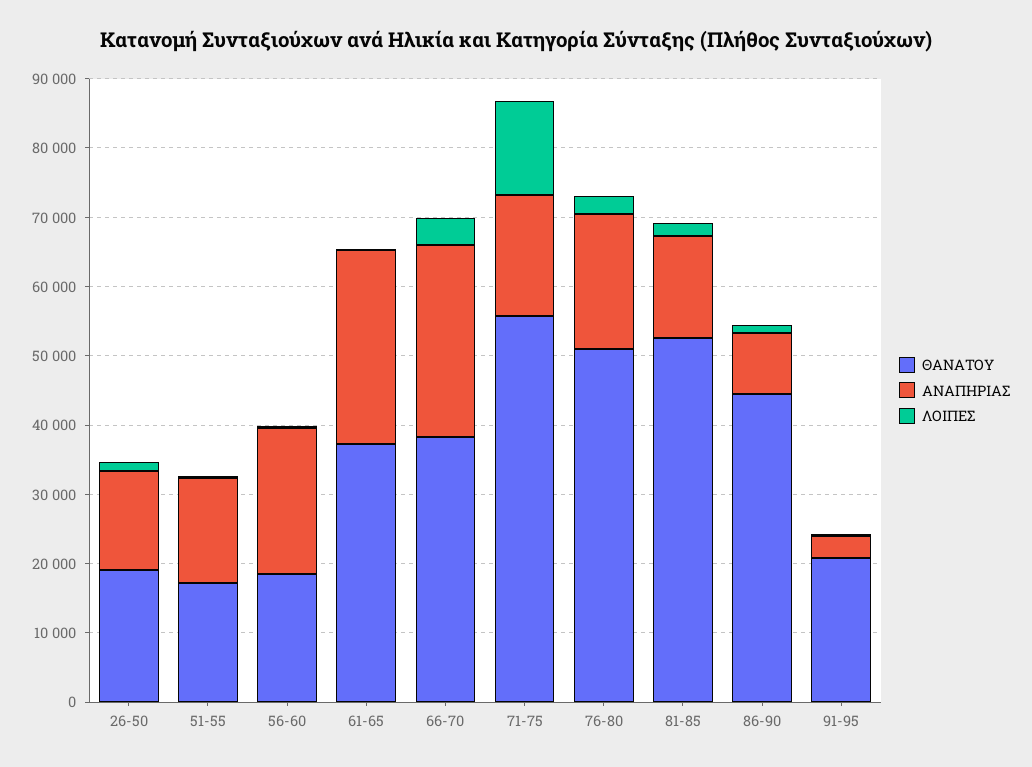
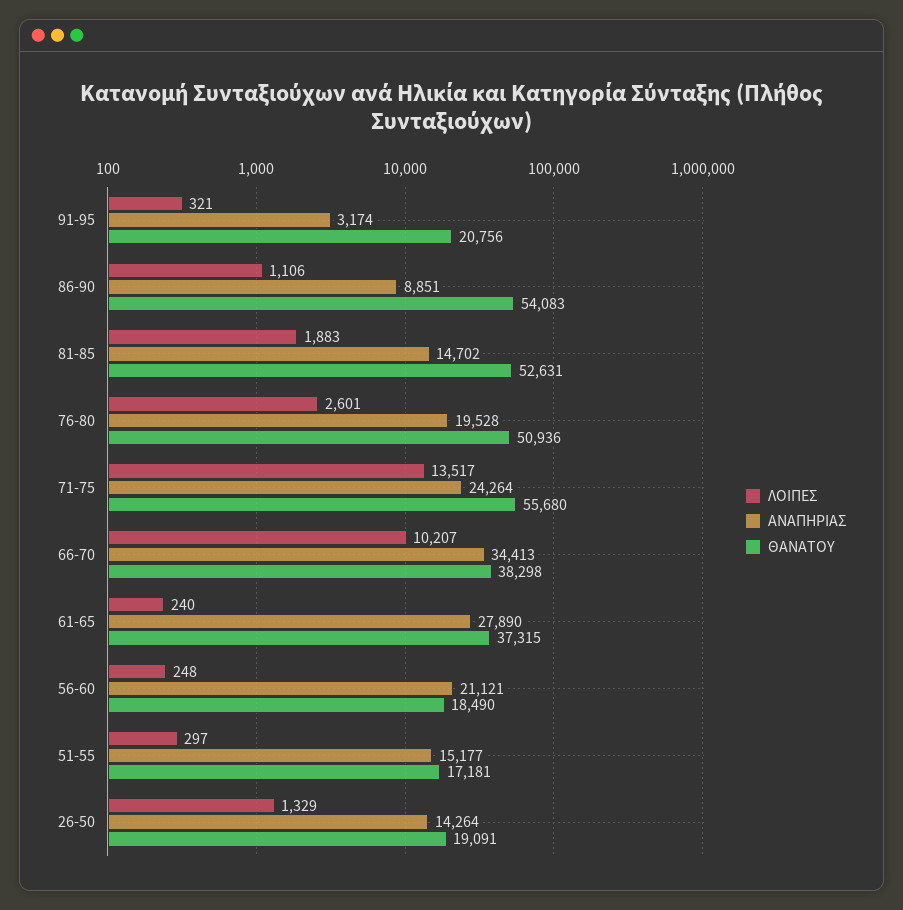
  {
    "ΘΑΝΑΤΟΥ": {
      "26-50": 19091,
      "51-55": 17181,
      "56-60": 18490,
      "61-65": 37315,
      "66-70": 38298,
      "71-75": 55680,
      "76-80": 50936,
      "81-85": 52631,
-     "86-90": 44000,
+     "86-90": 54083,
      "91-95": 20756
    },
    "ΑΝΑΠΗΡΙΑΣ": {
      "26-50": 14264,
      "51-55": 15177,
      "56-60": 21121,
      "61-65": 27890,
-     "66-70": 28000,
+     "66-70": 34413,
-     "71-75": 18000,
+     "71-75": 24264,
      "76-80": 19528,
      "81-85": 14702,
      "86-90": 8851,
      "91-95": 3174
    },
    "ΛΟΙΠΕΣ": {
      "26-50": 1329,
      "51-55": 297,
      "56-60": 248,
      "61-65": 240,
-     "66-70": 4000,
+     "66-70": 10207,
      "71-75": 13517,
      "76-80": 2601,
      "81-85": 1883,
      "86-90": 1106,
      "91-95": 321
    }
  }

